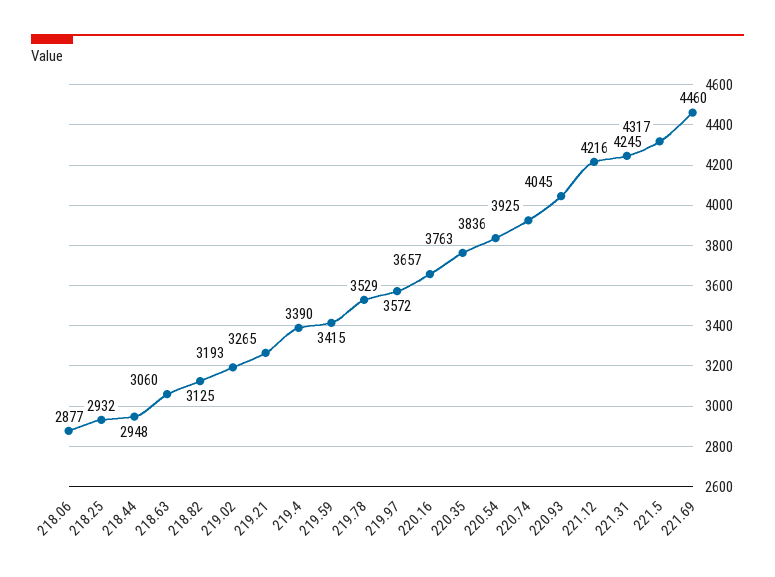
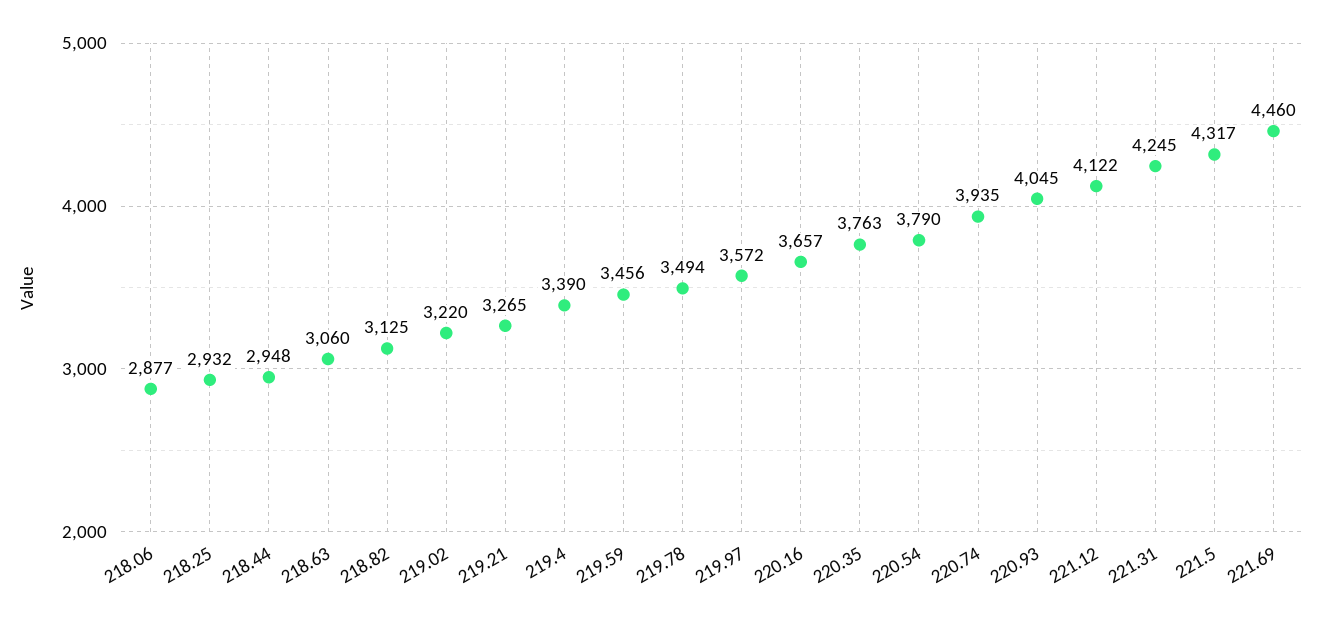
  {
    "218.06": 2877,
    "218.25": 2932,
    "218.44": 2948,
    "218.63": 3060,
    "218.82": 3125,
-   "219.02": 3193,
+   "219.02": 3220,
    "219.21": 3265,
    "219.4": 3390,
-   "219.59": 3415,
+   "219.59": 3456,
-   "219.78": 3529,
+   "219.78": 3494,
    "219.97": 3572,
    "220.16": 3657,
    "220.35": 3763,
-   "220.54": 3836,
+   "220.54": 3790,
-   "220.74": 3925,
+   "220.74": 3935,
    "220.93": 4045,
-   "221.12": 4216,
+   "221.12": 4122,
    "221.31": 4245,
    "221.5": 4317,
    "221.69": 4460
  }

